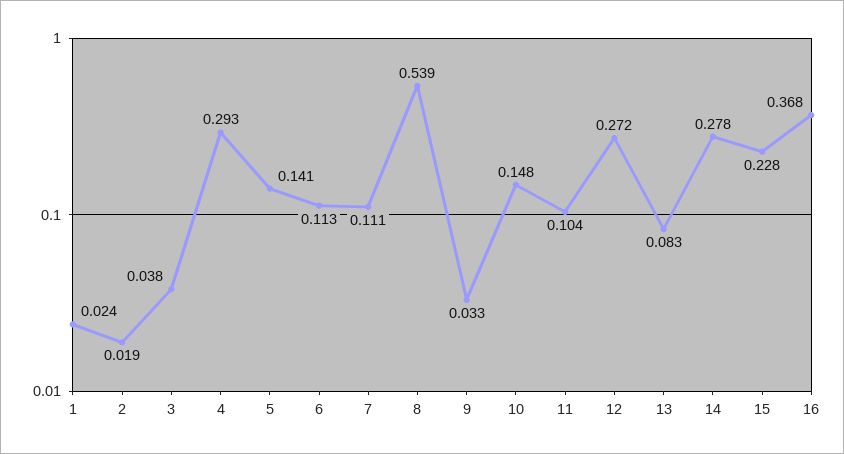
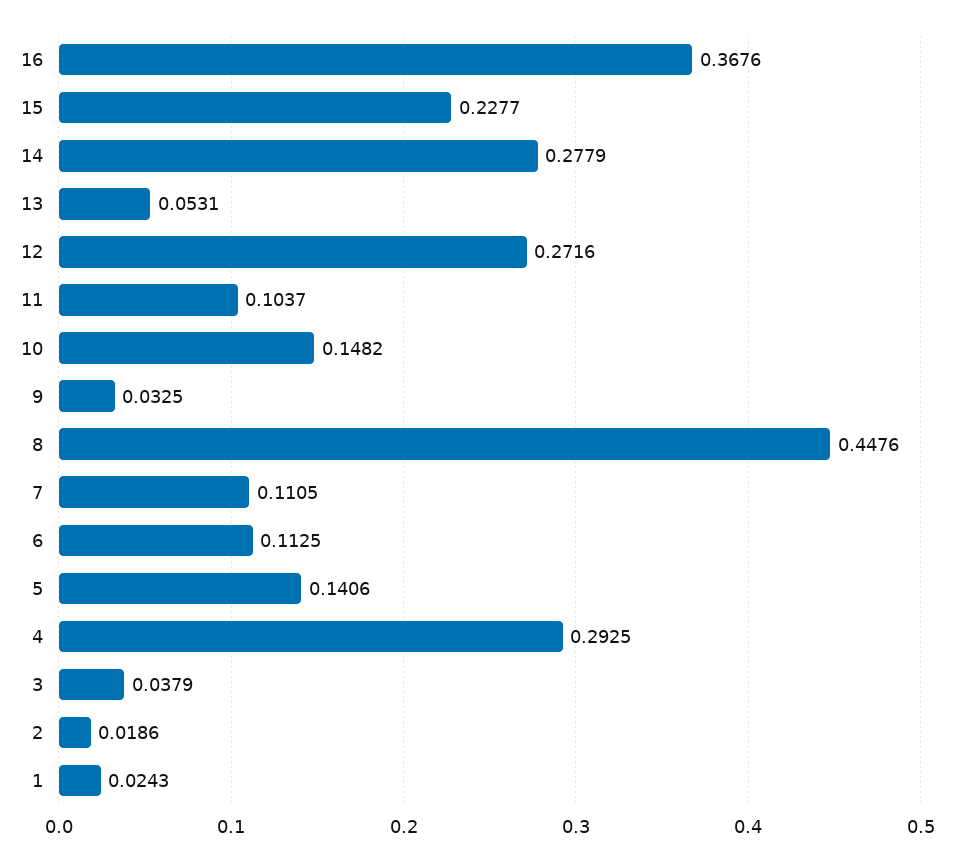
  {
    "1": 0.0243,
    "2": 0.0186,
    "3": 0.0379,
    "4": 0.2925,
    "5": 0.1406,
    "6": 0.1125,
    "7": 0.1105,
-   "8": 0.539,
+   "8": 0.4476,
    "9": 0.0325,
    "10": 0.1482,
    "11": 0.1037,
    "12": 0.2716,
-   "13": 0.083,
+   "13": 0.0531,
    "14": 0.2779,
    "15": 0.2277,
    "16": 0.3676
  }

